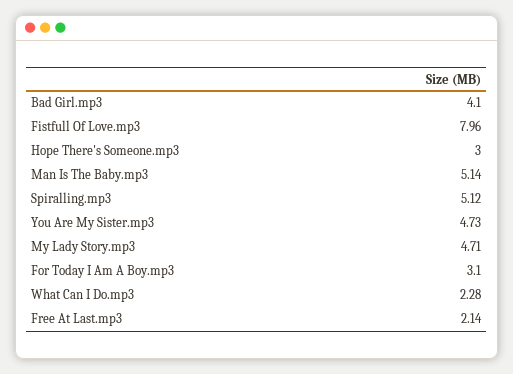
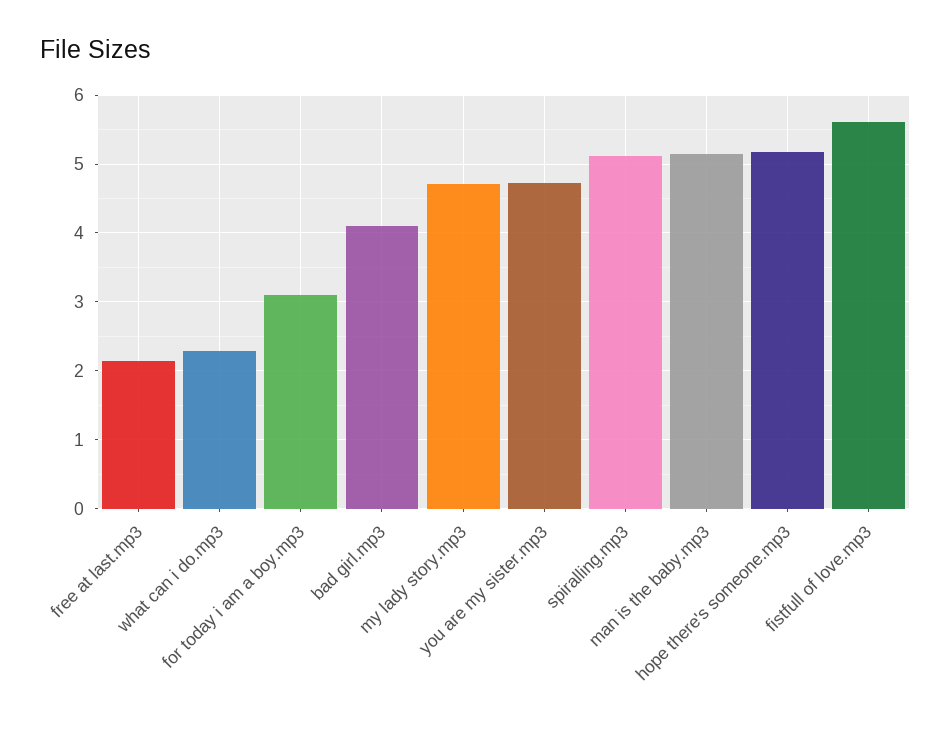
  {
    "Bad Girl.mp3": 4.1,
-   "Fistfull Of Love.mp3": 7.96,
+   "Fistfull Of Love.mp3": 5.6,
-   "Hope There's Someone.mp3": 3,
+   "Hope There's Someone.mp3": 5.2,
    "Man Is The Baby.mp3": 5.14,
    "Spiralling.mp3": 5.12,
    "You Are My Sister.mp3": 4.73,
    "My Lady Story.mp3": 4.71,
    "For Today I Am A Boy.mp3": 3.1,
    "What Can I Do.mp3": 2.28,
    "Free At Last.mp3": 2.14
  }

